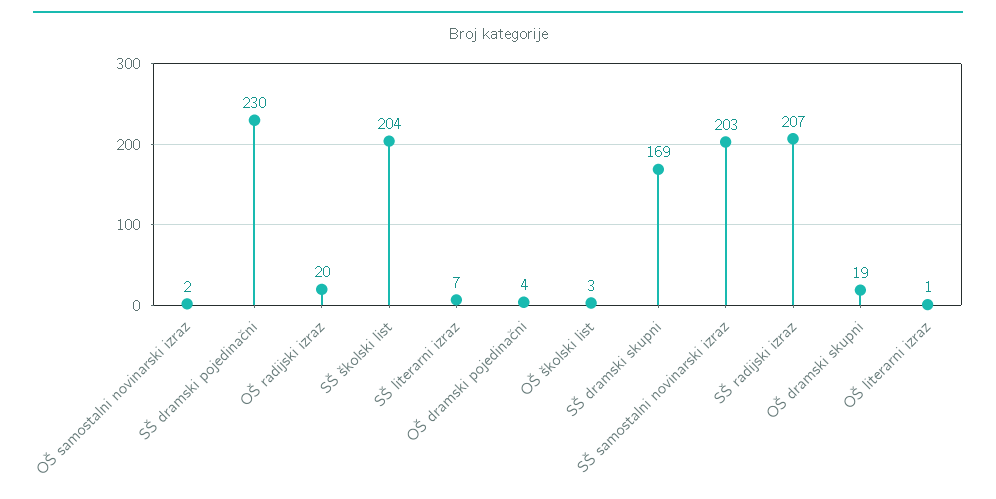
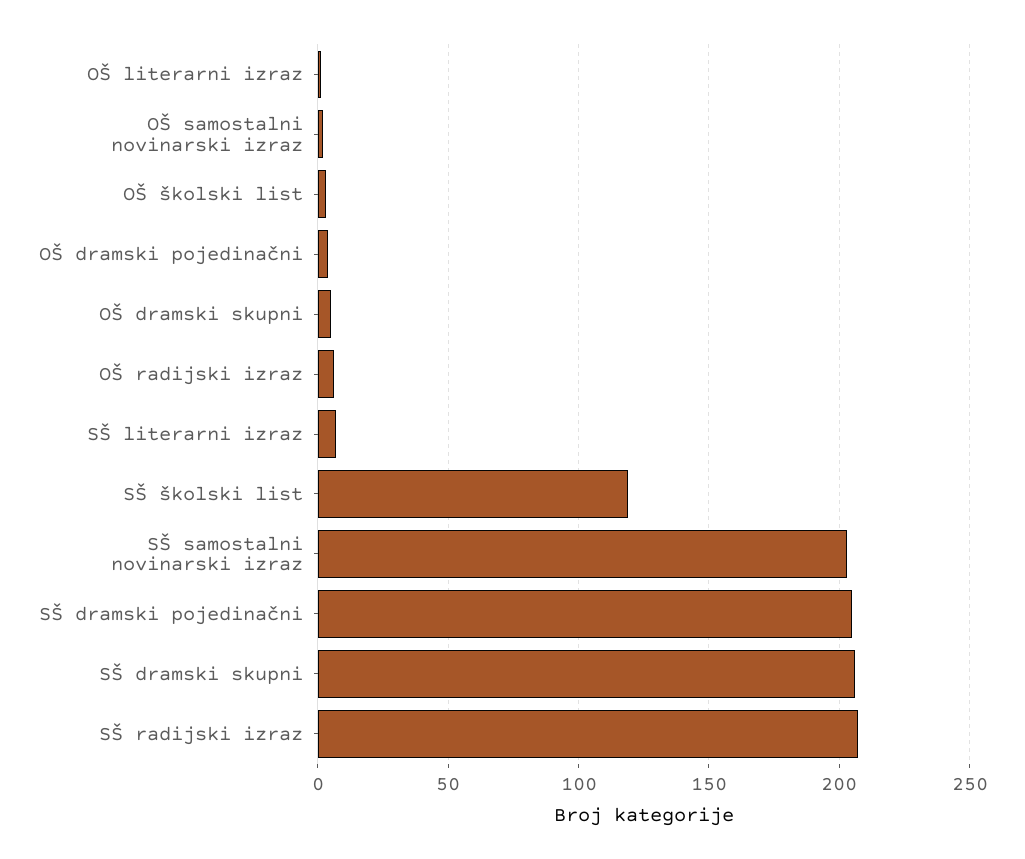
  {
    "OŠ samostalni novinarski izraz": 2,
-   "SŠ dramski pojedinačni": 230,
+   "SŠ dramski pojedinačni": 205,
-   "OŠ radijski izraz": 20,
+   "OŠ radijski izraz": 5,
-   "SŠ školski list": 204,
+   "SŠ školski list": 120,
    "SŠ literarni izraz": 7,
    "OŠ dramski pojedinačni": 4,
    "OŠ školski list": 3,
-   "SŠ dramski skupni": 169,
+   "SŠ dramski skupni": 205,
    "SŠ samostalni novinarski izraz": 203,
    "SŠ radijski izraz": 207,
-   "OŠ dramski skupni": 19,
+   "OŠ dramski skupni": 5,
    "OŠ literarni izraz": 1
  }

